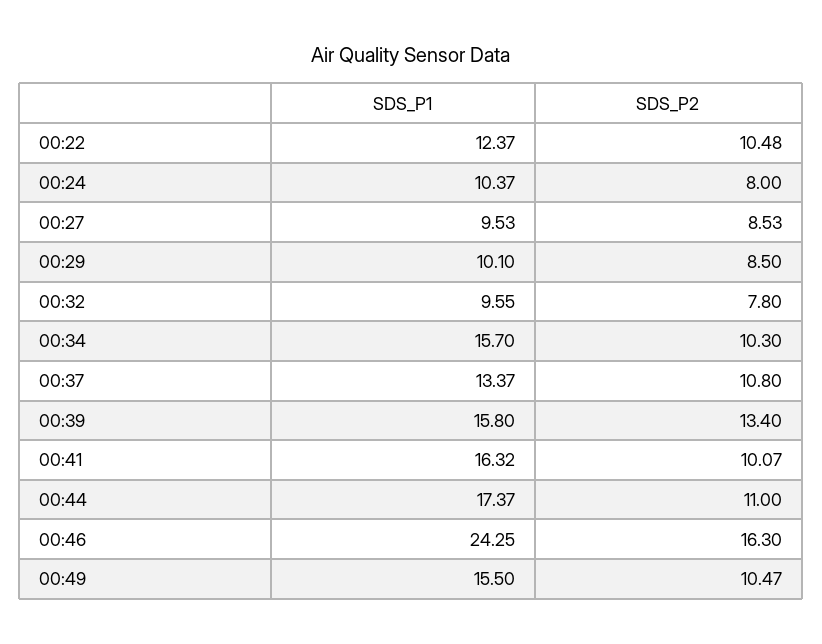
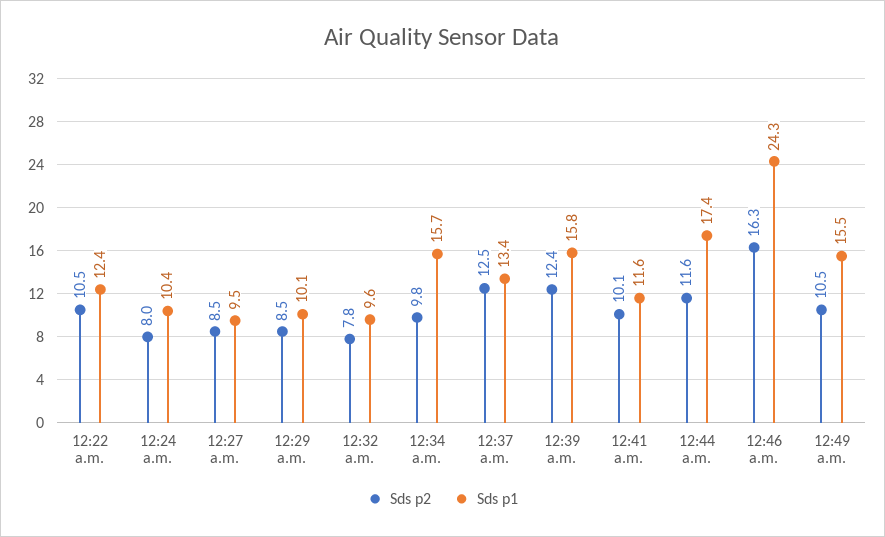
  {
    "SDS_P1": {
      "00:22": 12.37,
      "00:24": 10.37,
      "00:27": 9.53,
      "00:29": 10.1,
      "00:32": 9.55,
      "00:34": 15.7,
      "00:37": 13.37,
      "00:39": 15.8,
-     "00:41": 16.32,
+     "00:41": 11.6,
      "00:44": 17.37,
      "00:46": 24.25,
      "00:49": 15.5
    },
    "SDS_P2": {
      "00:22": 10.48,
      "00:24": 8,
      "00:27": 8.53,
      "00:29": 8.5,
      "00:32": 7.8,
-     "00:34": 10.3,
+     "00:34": 9.8,
-     "00:37": 10.8,
+     "00:37": 12.5,
-     "00:39": 13.4,
+     "00:39": 12.4,
      "00:41": 10.07,
-     "00:44": 11,
+     "00:44": 11.6,
      "00:46": 16.3,
      "00:49": 10.47
    }
  }

